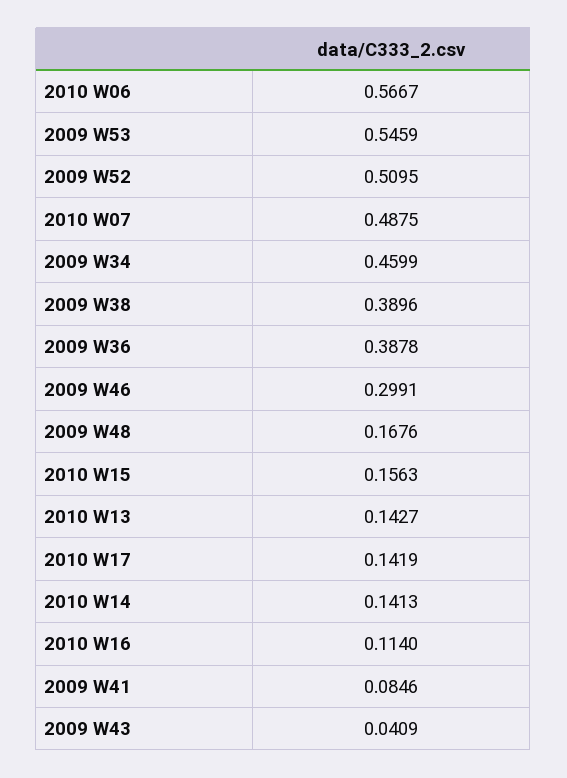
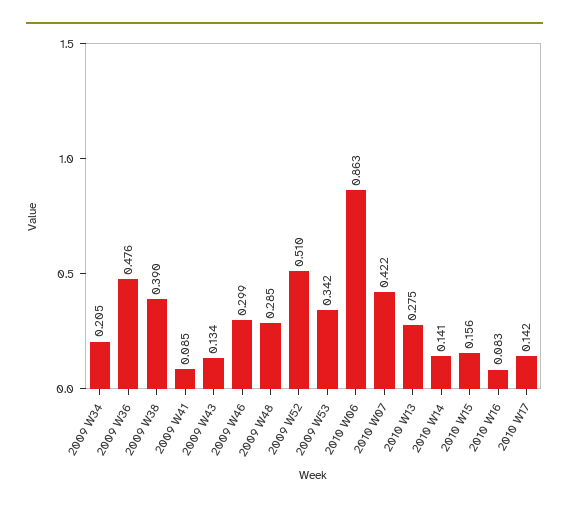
  {
-   "2010 W06": 0.5667,
+   "2010 W06": 0.863,
-   "2009 W53": 0.5459,
+   "2009 W53": 0.342,
    "2009 W52": 0.5095,
-   "2010 W07": 0.4875,
+   "2010 W07": 0.422,
-   "2009 W34": 0.4599,
+   "2009 W34": 0.205,
    "2009 W38": 0.3896,
-   "2009 W36": 0.3878,
+   "2009 W36": 0.476,
    "2009 W46": 0.2991,
-   "2009 W48": 0.1676,
+   "2009 W48": 0.285,
    "2010 W15": 0.1563,
-   "2010 W13": 0.1427,
+   "2010 W13": 0.275,
    "2010 W17": 0.1419,
    "2010 W14": 0.1413,
-   "2010 W16": 0.114,
+   "2010 W16": 0.083,
    "2009 W41": 0.0846,
-   "2009 W43": 0.0409
+   "2009 W43": 0.134
  }

